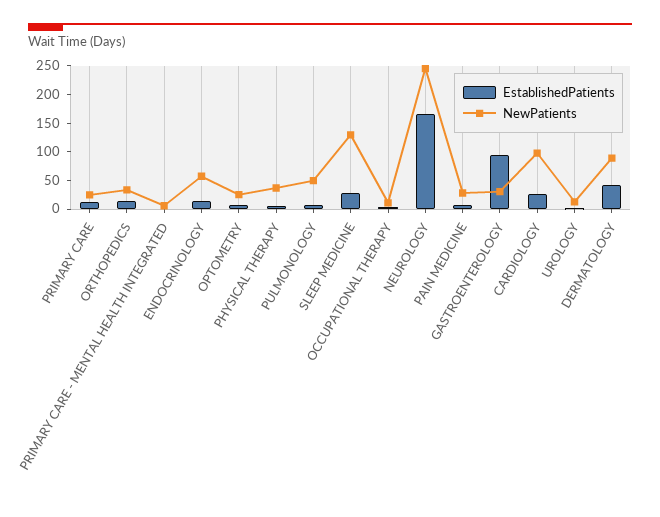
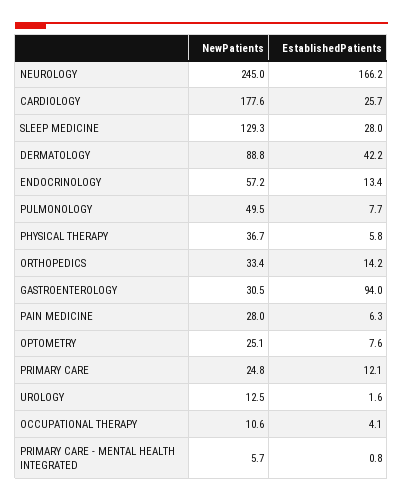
  {
    "EstablishedPatients": {
      "PRIMARY CARE": 12.1,
      "ORTHOPEDICS": 14.2,
      "PRIMARY CARE - MENTAL HEALTH INTEGRATED": 0.8,
      "ENDOCRINOLOGY": 13.4,
      "OPTOMETRY": 7.6,
      "PHYSICAL THERAPY": 5.8,
      "PULMONOLOGY": 7.7,
      "SLEEP MEDICINE": 28,
      "OCCUPATIONAL THERAPY": 4.1,
      "NEUROLOGY": 166.2,
      "PAIN MEDICINE": 6.3,
      "GASTROENTEROLOGY": 94,
      "CARDIOLOGY": 25.7,
      "UROLOGY": 1.6,
      "DERMATOLOGY": 42.2
    },
    "NewPatients": {
      "PRIMARY CARE": 24.8,
      "ORTHOPEDICS": 33.4,
      "PRIMARY CARE - MENTAL HEALTH INTEGRATED": 5.7,
      "ENDOCRINOLOGY": 57.2,
      "OPTOMETRY": 25.1,
      "PHYSICAL THERAPY": 36.7,
      "PULMONOLOGY": 49.5,
      "SLEEP MEDICINE": 129.3,
      "OCCUPATIONAL THERAPY": 10.6,
      "NEUROLOGY": 245,
      "PAIN MEDICINE": 28,
      "GASTROENTEROLOGY": 30.5,
-     "CARDIOLOGY": 100,
+     "CARDIOLOGY": 177.6,
      "UROLOGY": 12.5,
      "DERMATOLOGY": 88.8
    }
  }

